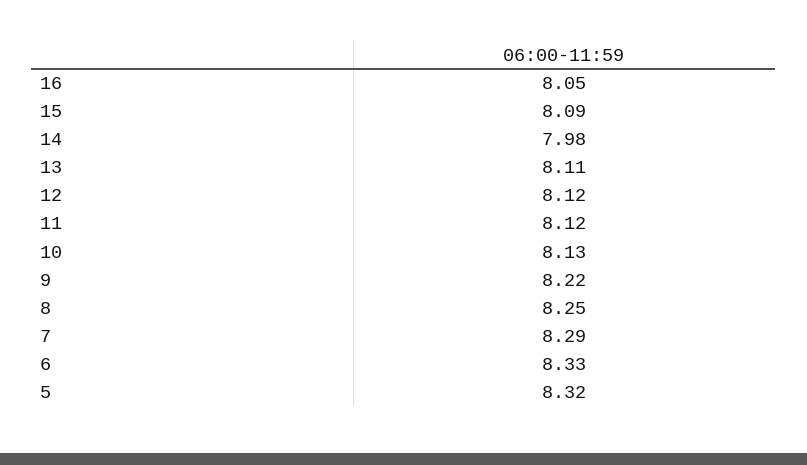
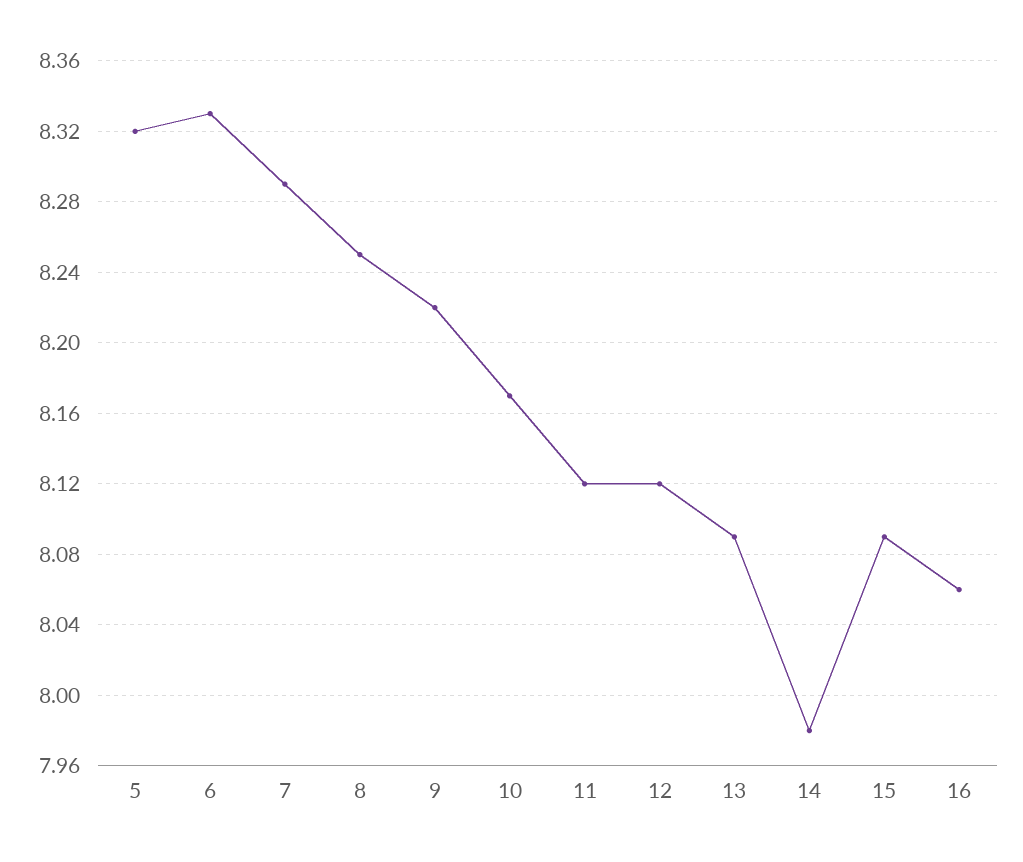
  {
-   "16": 8.05,
+   "16": 8.06,
    "15": 8.09,
    "14": 7.98,
-   "13": 8.11,
+   "13": 8.09,
    "12": 8.12,
    "11": 8.12,
-   "10": 8.13,
+   "10": 8.17,
    "9": 8.22,
    "8": 8.25,
    "7": 8.29,
    "6": 8.33,
    "5": 8.32
  }

